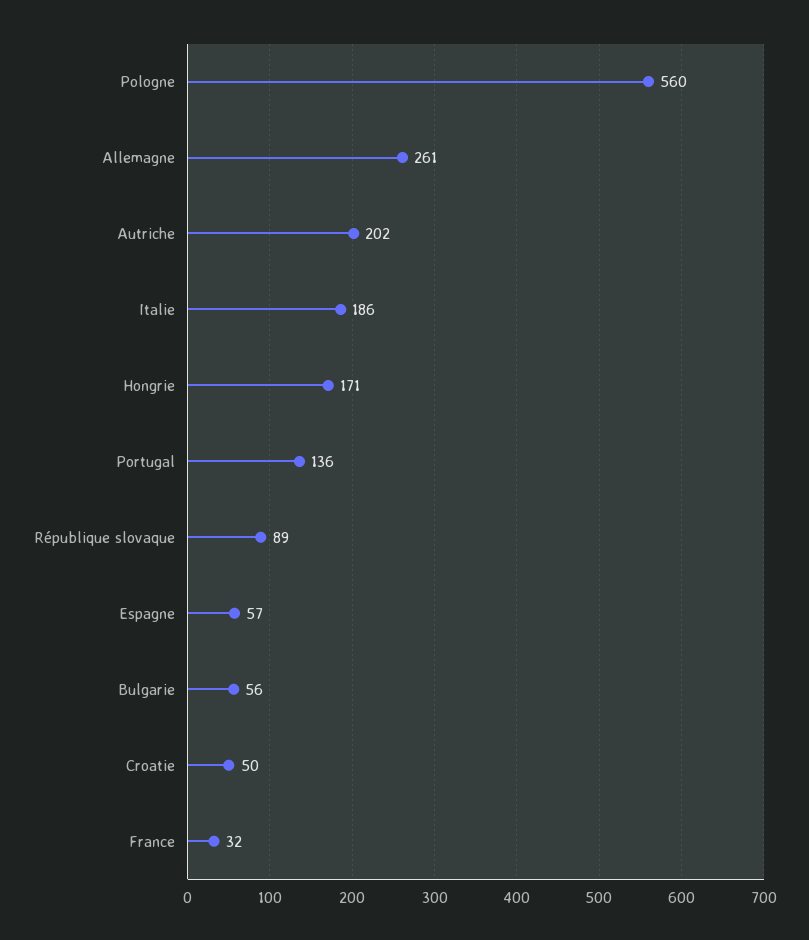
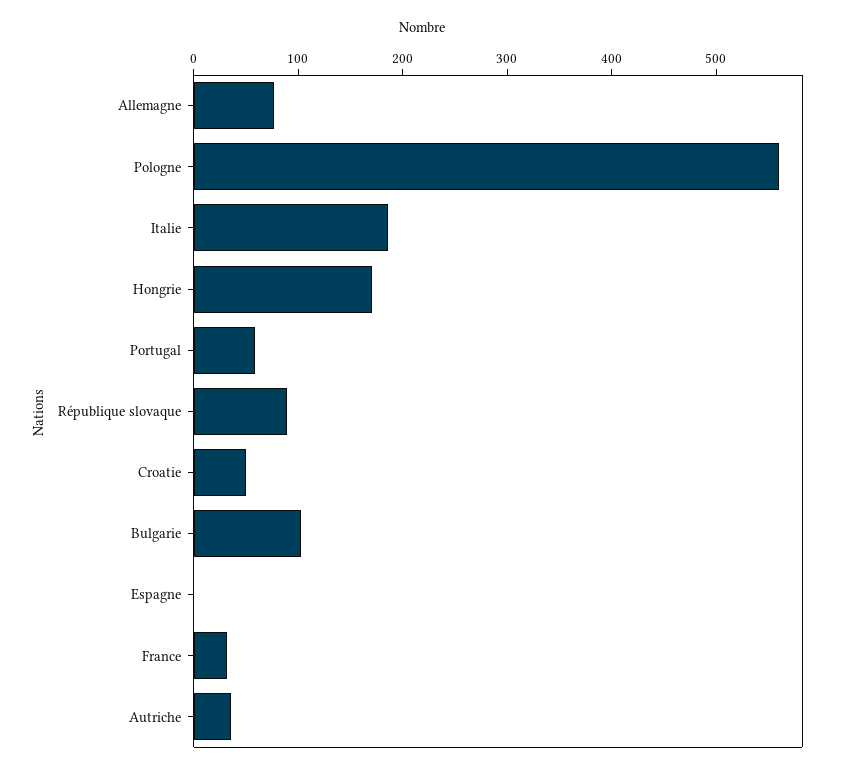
  {
    "Pologne": 560,
-   "Allemagne": 261,
+   "Allemagne": 80,
-   "Autriche": 202,
+   "Autriche": 40,
    "Italie": 186,
    "Hongrie": 171,
-   "Portugal": 136,
+   "Portugal": 60,
    "République slovaque": 89,
-   "Espagne": 57,
+   "Espagne": 0,
-   "Bulgarie": 56,
+   "Bulgarie": 100,
    "Croatie": 50,
    "France": 32
  }

